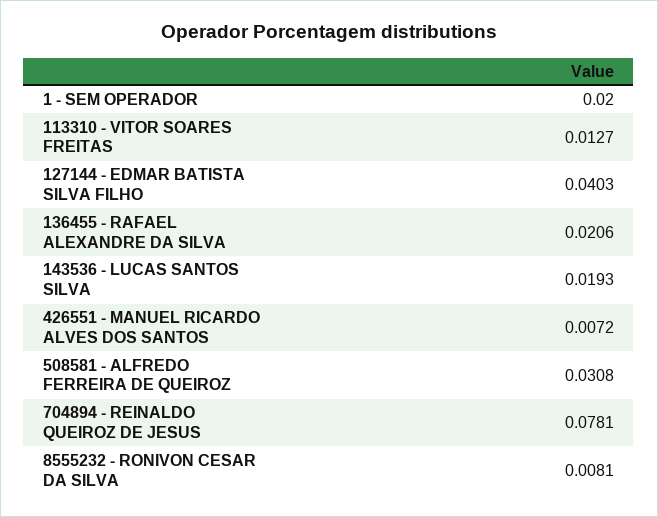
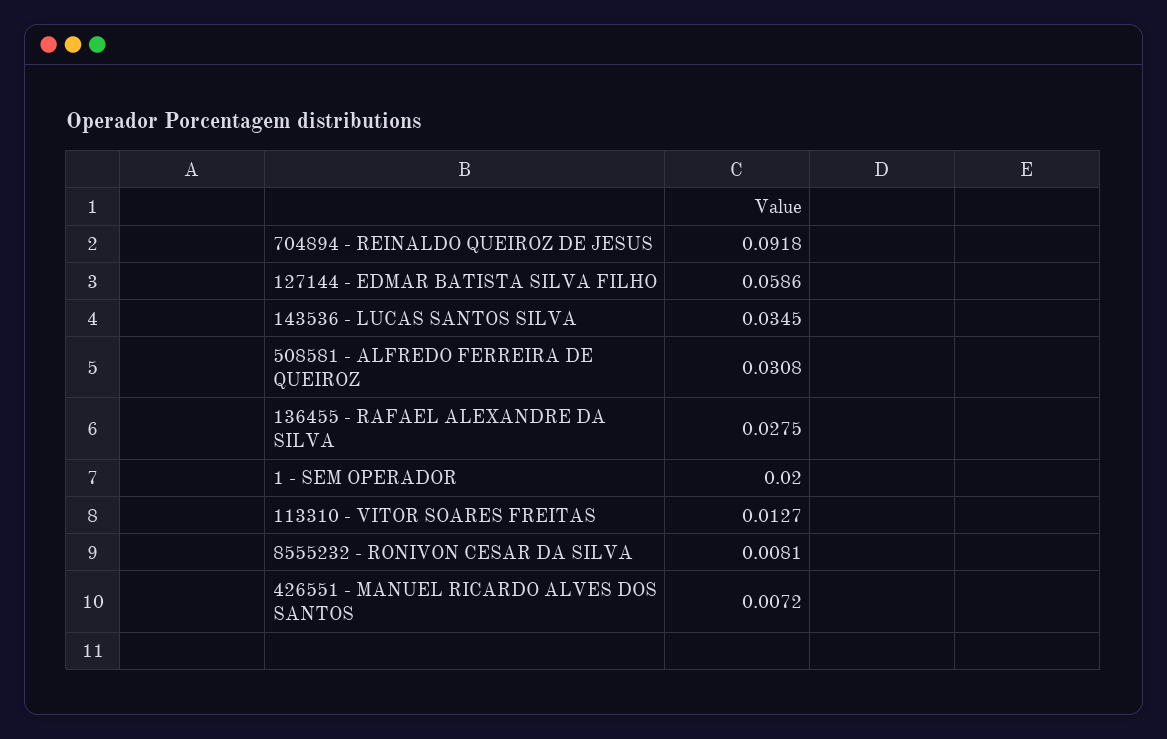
  {
    "1 - SEM OPERADOR": 0.02,
    "113310 - VITOR SOARES FREITAS": 0.0127,
-   "127144 - EDMAR BATISTA SILVA FILHO": 0.0403,
+   "127144 - EDMAR BATISTA SILVA FILHO": 0.0586,
-   "136455 - RAFAEL ALEXANDRE DA SILVA": 0.0206,
+   "136455 - RAFAEL ALEXANDRE DA SILVA": 0.0275,
-   "143536 - LUCAS SANTOS SILVA": 0.0193,
+   "143536 - LUCAS SANTOS SILVA": 0.0345,
    "426551 - MANUEL RICARDO ALVES DOS SANTOS": 0.0072,
    "508581 - ALFREDO FERREIRA DE QUEIROZ": 0.0308,
-   "704894 - REINALDO QUEIROZ DE JESUS": 0.0781,
+   "704894 - REINALDO QUEIROZ DE JESUS": 0.0918,
    "8555232 - RONIVON CESAR DA SILVA": 0.0081
  }

